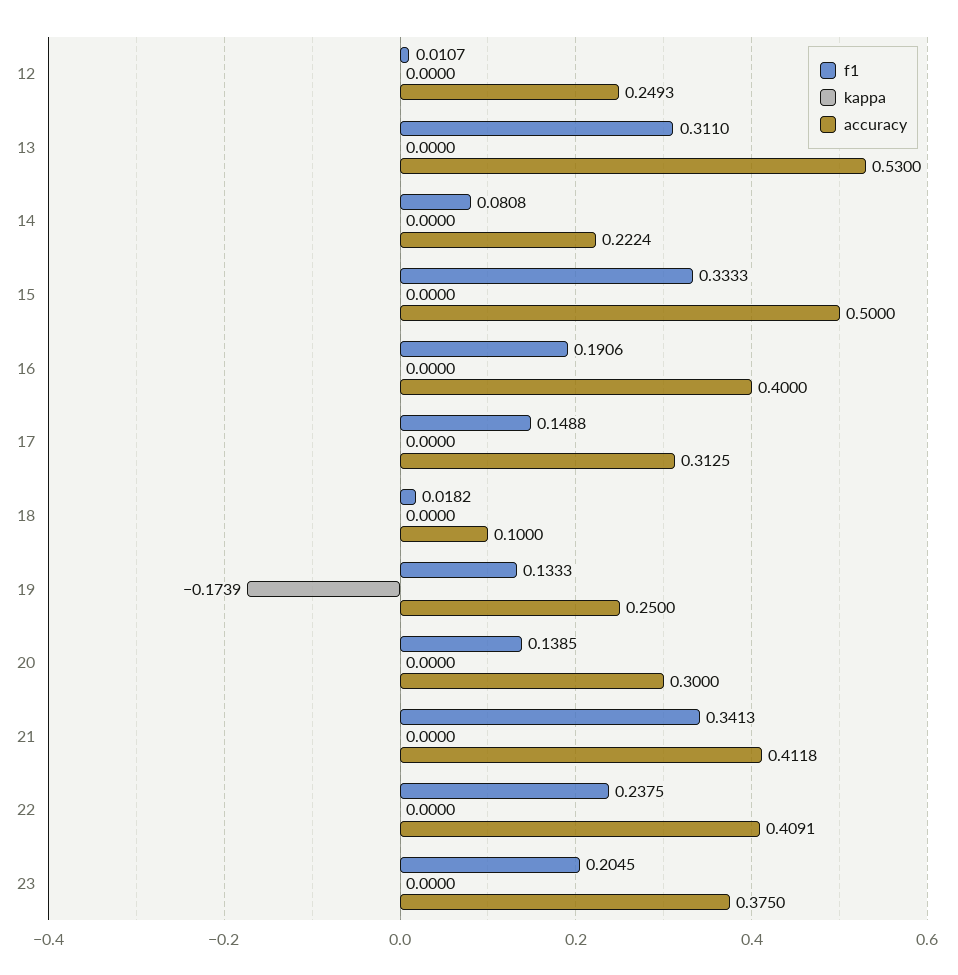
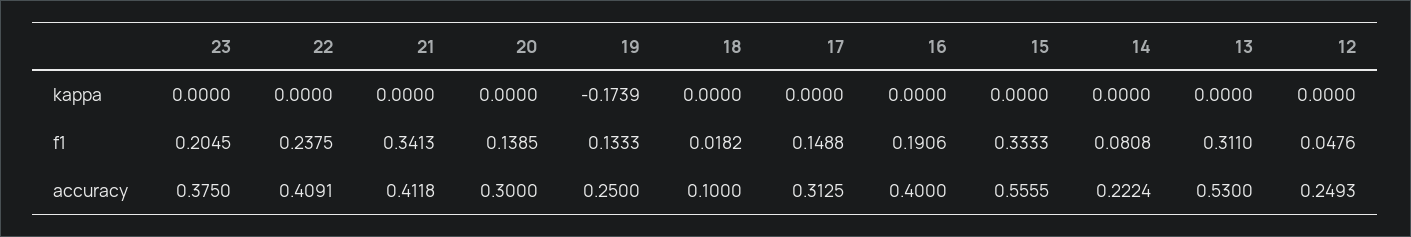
  {
    "f1": {
-     "12": 0.0107,
+     "12": 0.0476,
      "13": 0.311,
      "14": 0.0808,
      "15": 0.3333,
      "16": 0.1906,
      "17": 0.1488,
      "18": 0.0182,
      "19": 0.1333,
      "20": 0.1385,
      "21": 0.3413,
      "22": 0.2375,
      "23": 0.2045
    },
    "kappa": {
      "12": 0,
      "13": 0,
      "14": 0,
      "15": 0,
      "16": 0,
      "17": 0,
      "18": 0,
      "19": -0.1739,
      "20": 0,
      "21": 0,
      "22": 0,
      "23": 0
    },
    "accuracy": {
      "12": 0.2493,
      "13": 0.53,
      "14": 0.2224,
-     "15": 0.5,
+     "15": 0.5555,
      "16": 0.4,
      "17": 0.3125,
      "18": 0.1,
      "19": 0.25,
      "20": 0.3,
      "21": 0.4118,
      "22": 0.4091,
      "23": 0.375
    }
  }

